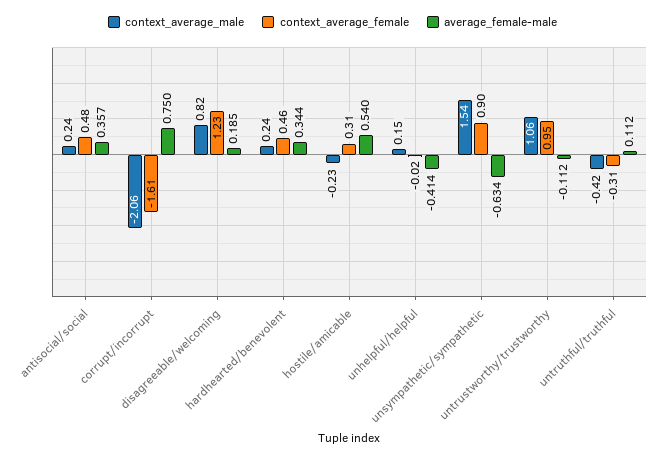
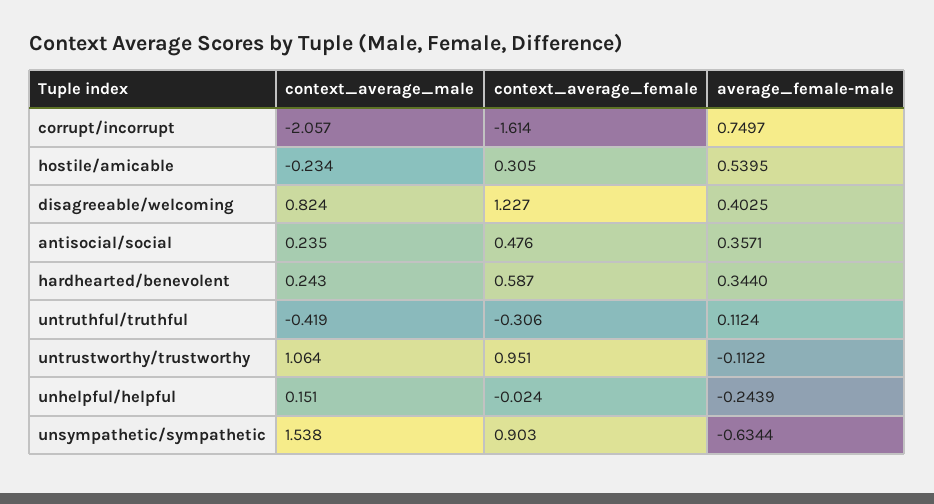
  {
    "context_average_male": {
      "antisocial/social": 0.235,
      "corrupt/incorrupt": -2.057,
      "disagreeable/welcoming": 0.824,
      "hardhearted/benevolent": 0.243,
      "hostile/amicable": -0.234,
      "unhelpful/helpful": 0.151,
      "unsympathetic/sympathetic": 1.538,
      "untrustworthy/trustworthy": 1.064,
      "untruthful/truthful": -0.419
    },
    "context_average_female": {
      "antisocial/social": 0.476,
      "corrupt/incorrupt": -1.614,
      "disagreeable/welcoming": 1.227,
-     "hardhearted/benevolent": 0.46,
+     "hardhearted/benevolent": 0.587,
      "hostile/amicable": 0.305,
      "unhelpful/helpful": -0.024,
      "unsympathetic/sympathetic": 0.903,
      "untrustworthy/trustworthy": 0.951,
      "untruthful/truthful": -0.306
    },
    "average_female-male": {
      "antisocial/social": 0.3571,
      "corrupt/incorrupt": 0.7497,
-     "disagreeable/welcoming": 0.185,
+     "disagreeable/welcoming": 0.4025,
      "hardhearted/benevolent": 0.344,
      "hostile/amicable": 0.5395,
-     "unhelpful/helpful": -0.414,
+     "unhelpful/helpful": -0.2439,
      "unsympathetic/sympathetic": -0.6344,
      "untrustworthy/trustworthy": -0.1122,
      "untruthful/truthful": 0.1124
    }
  }

